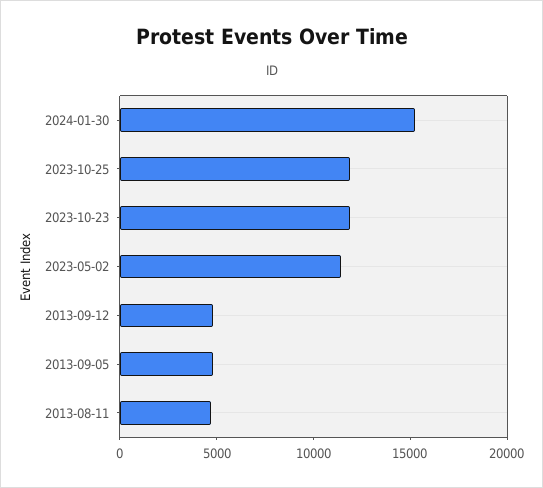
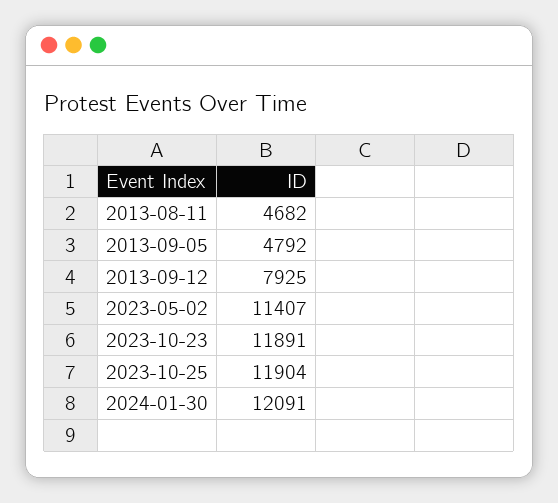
  {
-   "2024-01-30": 15000,
+   "2024-01-30": 12091,
    "2023-10-25": 11904,
    "2023-10-23": 11891,
    "2023-05-02": 11407,
-   "2013-09-12": 5000,
+   "2013-09-12": 7925,
    "2013-09-05": 4792,
    "2013-08-11": 4682
  }

